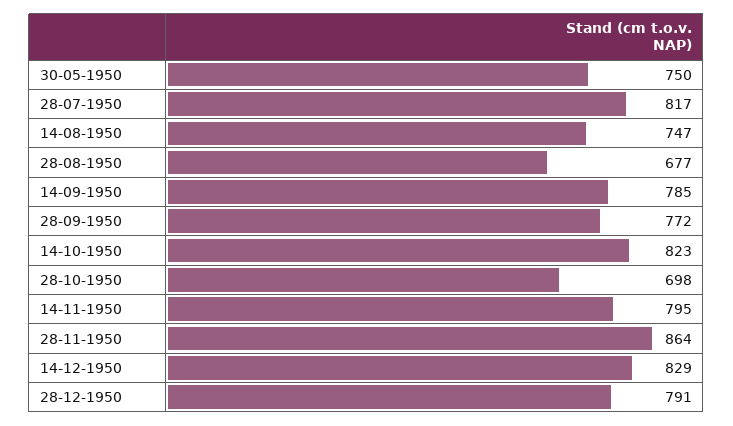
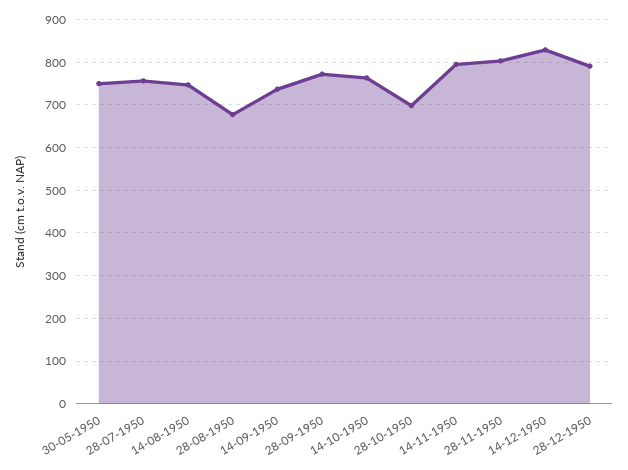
  {
    "30-05-1950": 750,
-   "28-07-1950": 817,
+   "28-07-1950": 760,
    "14-08-1950": 747,
    "28-08-1950": 677,
-   "14-09-1950": 785,
+   "14-09-1950": 740,
    "28-09-1950": 772,
-   "14-10-1950": 823,
+   "14-10-1950": 760,
    "28-10-1950": 698,
    "14-11-1950": 795,
-   "28-11-1950": 864,
+   "28-11-1950": 800,
    "14-12-1950": 829,
    "28-12-1950": 791
  }

